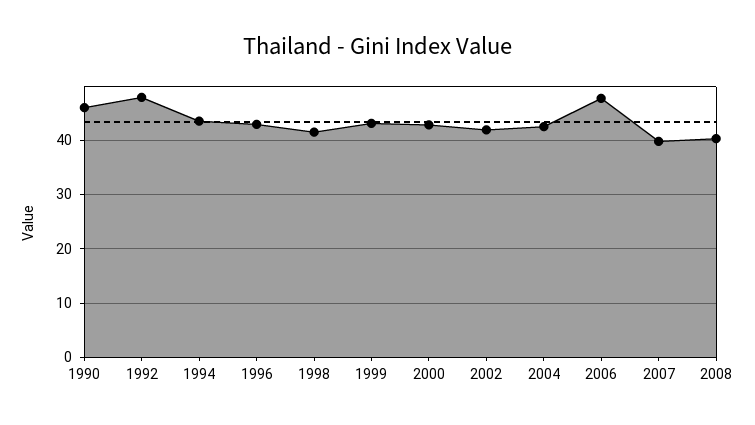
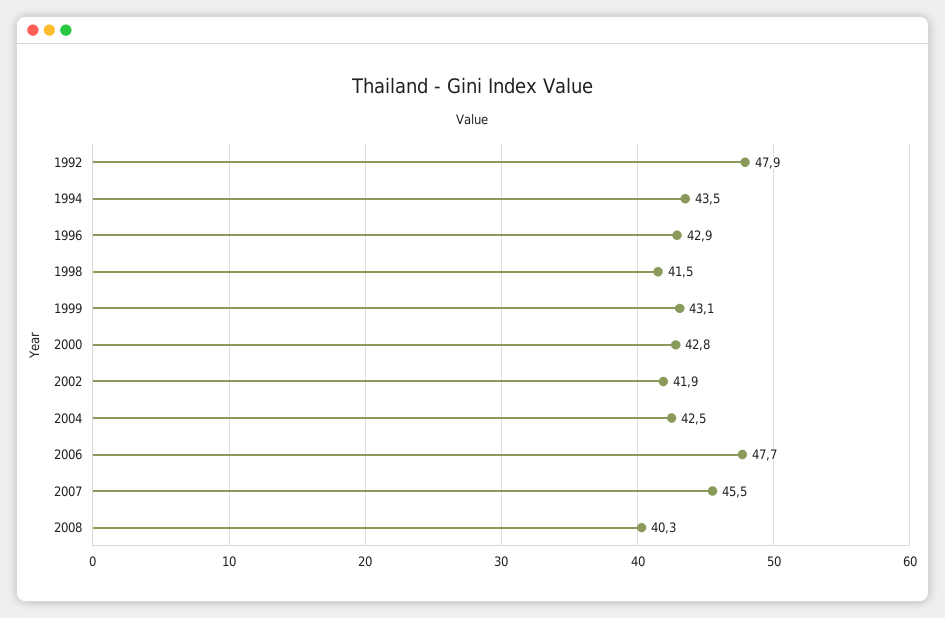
  {
-   "1990": 46,
    "1992": 47.9,
    "1994": 43.5,
    "1996": 42.9,
    "1998": 41.5,
    "1999": 43.1,
    "2000": 42.8,
    "2002": 41.9,
    "2004": 42.5,
    "2006": 47.7,
-   "2007": 40,
+   "2007": 45.5,
    "2008": 40.3
  }

